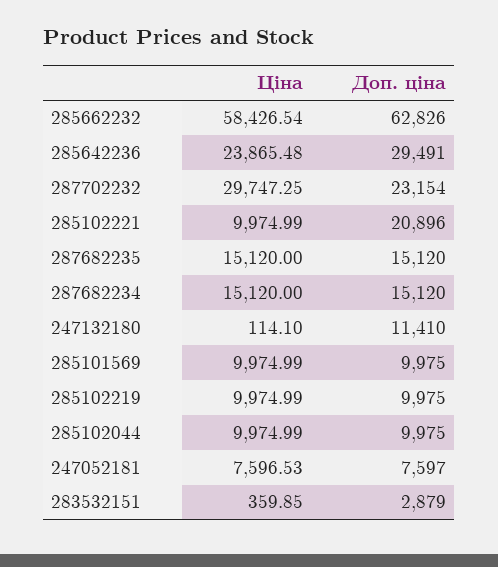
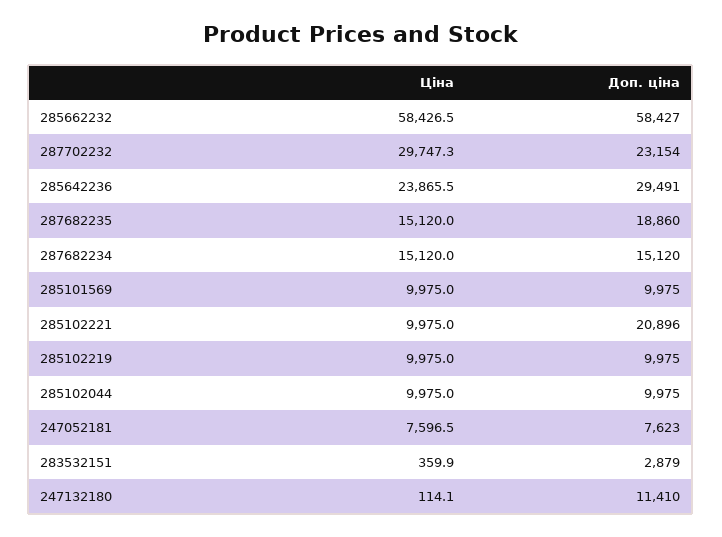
  {
    "Ціна": {
      "285662232": 58426.54,
      "285642236": 23865.48,
      "287702232": 29747.25,
      "285102221": 9974.99,
      "287682235": 15120,
      "287682234": 15120,
      "247132180": 114.1,
      "285101569": 9974.99,
      "285102219": 9974.99,
      "285102044": 9974.99,
      "247052181": 7596.53,
      "283532151": 359.85
    },
    "Доп. ціна": {
-     "285662232": 62826,
+     "285662232": 58427,
      "285642236": 29491,
      "287702232": 23154,
      "285102221": 20896,
-     "287682235": 15120,
+     "287682235": 18860,
      "287682234": 15120,
      "247132180": 11410,
      "285101569": 9975,
      "285102219": 9975,
      "285102044": 9975,
-     "247052181": 7597,
+     "247052181": 7623,
      "283532151": 2879
    }
  }

